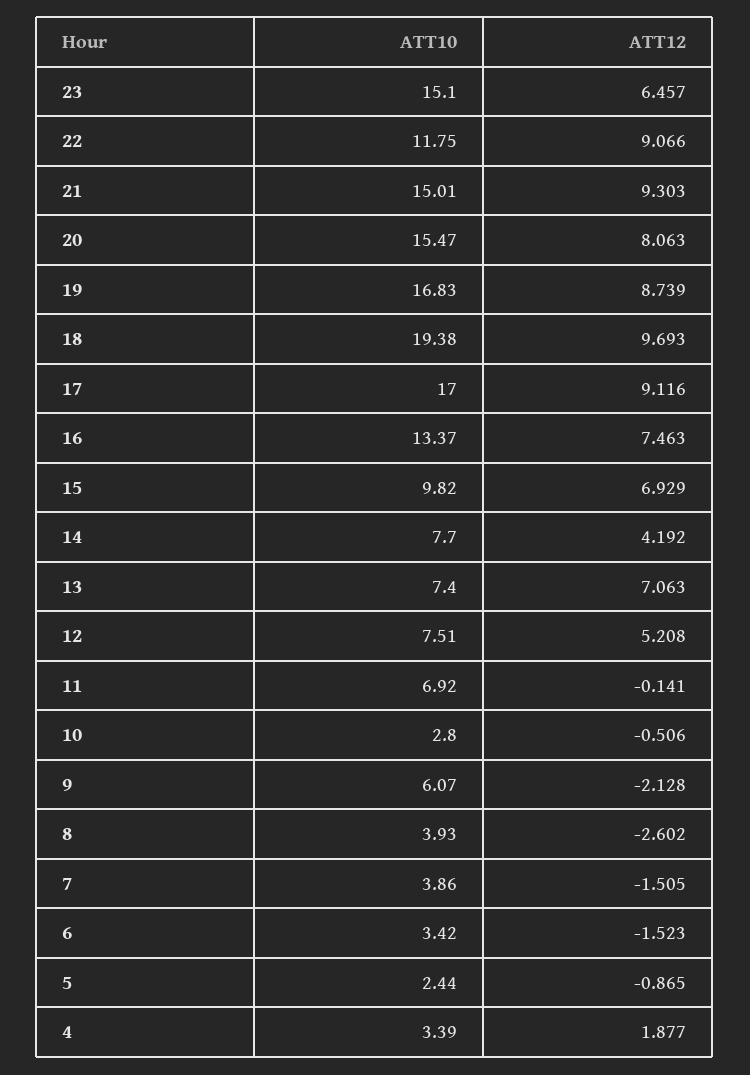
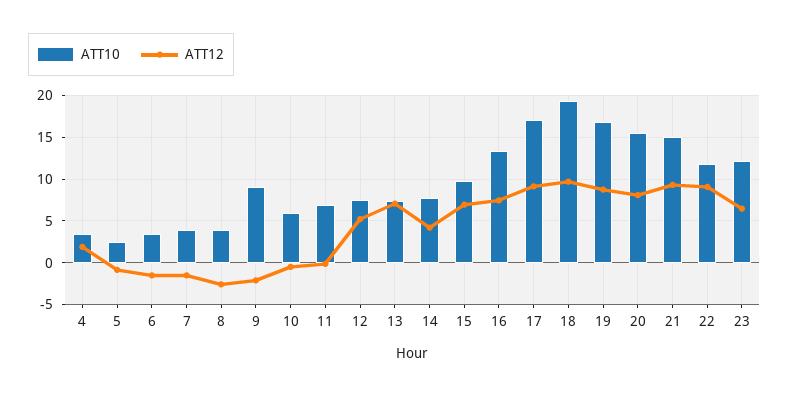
  {
    "ATT10": {
-     "23": 15.1,
+     "23": 12,
      "22": 11.75,
      "21": 15.01,
      "20": 15.47,
      "19": 16.83,
      "18": 19.38,
      "17": 17,
      "16": 13.37,
      "15": 9.82,
      "14": 7.7,
      "13": 7.4,
      "12": 7.51,
      "11": 6.92,
-     "10": 2.8,
+     "10": 6,
-     "9": 6.07,
+     "9": 9,
      "8": 3.93,
      "7": 3.86,
      "6": 3.42,
      "5": 2.44,
      "4": 3.39
    },
    "ATT12": {
      "23": 6.457,
      "22": 9.066,
      "21": 9.303,
      "20": 8.063,
      "19": 8.739,
      "18": 9.693,
      "17": 9.116,
      "16": 7.463,
      "15": 6.929,
      "14": 4.192,
      "13": 7.063,
      "12": 5.208,
      "11": -0.141,
      "10": -0.506,
      "9": -2.128,
      "8": -2.602,
      "7": -1.505,
      "6": -1.523,
      "5": -0.865,
      "4": 1.877
    }
  }

